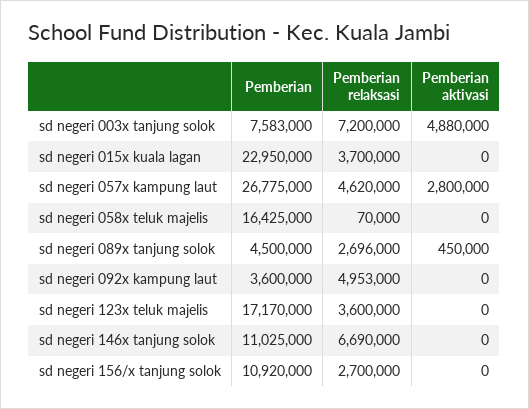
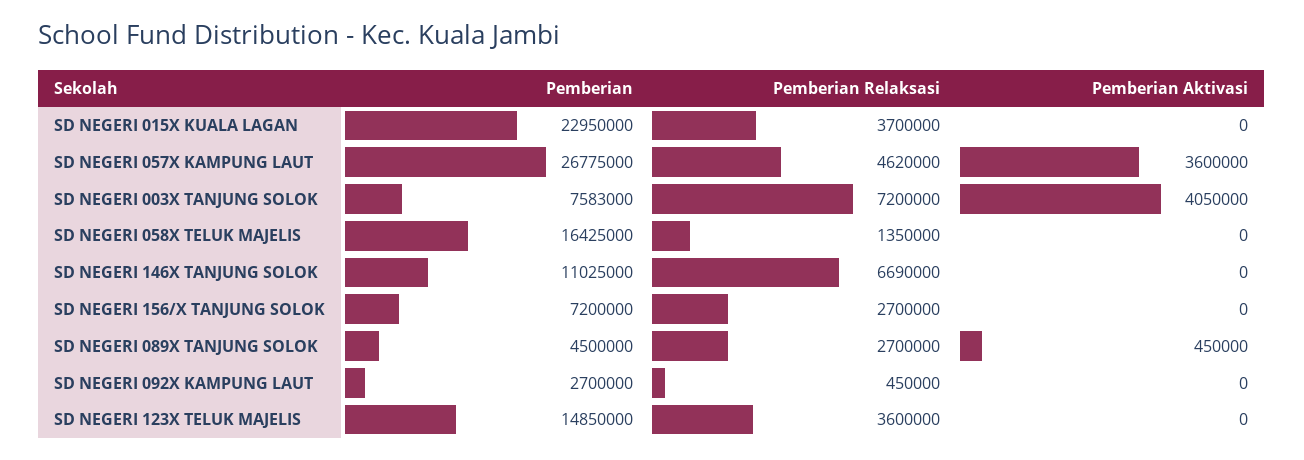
  {
    "Pemberian": {
      "sd negeri 003x tanjung solok": 7583000,
      "sd negeri 015x kuala lagan": 22950000,
      "sd negeri 057x kampung laut": 26775000,
      "sd negeri 058x teluk majelis": 16425000,
      "sd negeri 089x tanjung solok": 4500000,
-     "sd negeri 092x kampung laut": 3600000,
+     "sd negeri 092x kampung laut": 2700000,
-     "sd negeri 123x teluk majelis": 17170000,
+     "sd negeri 123x teluk majelis": 14850000,
      "sd negeri 146x tanjung solok": 11025000,
-     "sd negeri 156/x tanjung solok": 10920000
+     "sd negeri 156/x tanjung solok": 7200000
    },
    "Pemberian relaksasi": {
      "sd negeri 003x tanjung solok": 7200000,
      "sd negeri 015x kuala lagan": 3700000,
      "sd negeri 057x kampung laut": 4620000,
-     "sd negeri 058x teluk majelis": 70000,
+     "sd negeri 058x teluk majelis": 1350000,
-     "sd negeri 089x tanjung solok": 2696000,
+     "sd negeri 089x tanjung solok": 2700000,
-     "sd negeri 092x kampung laut": 4953000,
+     "sd negeri 092x kampung laut": 450000,
      "sd negeri 123x teluk majelis": 3600000,
      "sd negeri 146x tanjung solok": 6690000,
      "sd negeri 156/x tanjung solok": 2700000
    },
    "Pemberian aktivasi": {
-     "sd negeri 003x tanjung solok": 4880000,
+     "sd negeri 003x tanjung solok": 4050000,
      "sd negeri 015x kuala lagan": 0,
-     "sd negeri 057x kampung laut": 2800000,
+     "sd negeri 057x kampung laut": 3600000,
      "sd negeri 058x teluk majelis": 0,
      "sd negeri 089x tanjung solok": 450000,
      "sd negeri 092x kampung laut": 0,
      "sd negeri 123x teluk majelis": 0,
      "sd negeri 146x tanjung solok": 0,
      "sd negeri 156/x tanjung solok": 0
    }
  }

